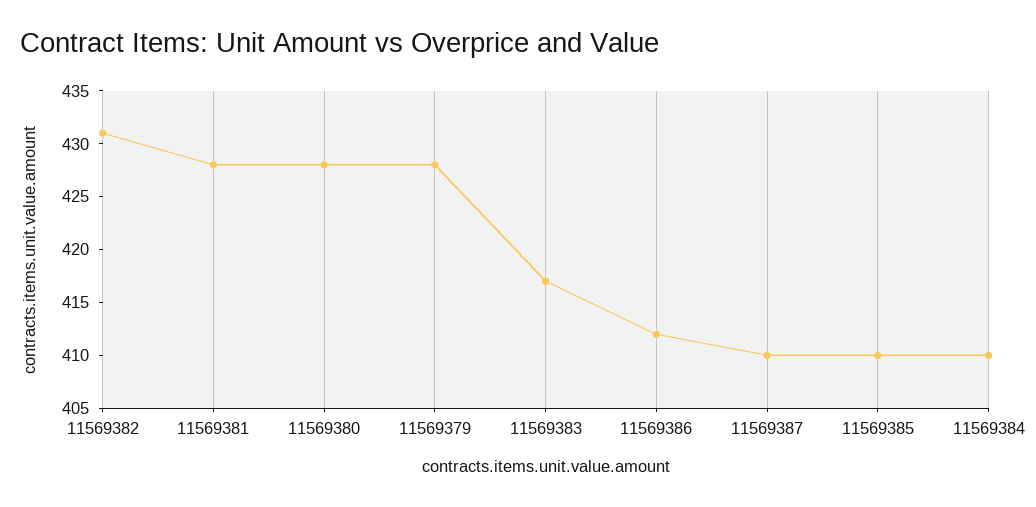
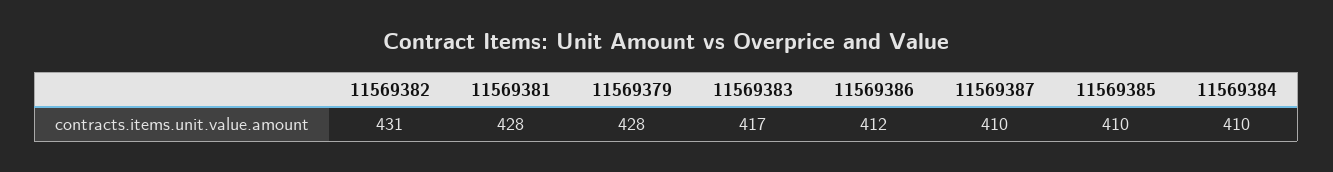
  {
    "11569382": 431,
    "11569381": 428,
-   "11569380": 428,
    "11569379": 428,
    "11569383": 417,
    "11569386": 412,
    "11569387": 410,
    "11569385": 410,
    "11569384": 410
  }

